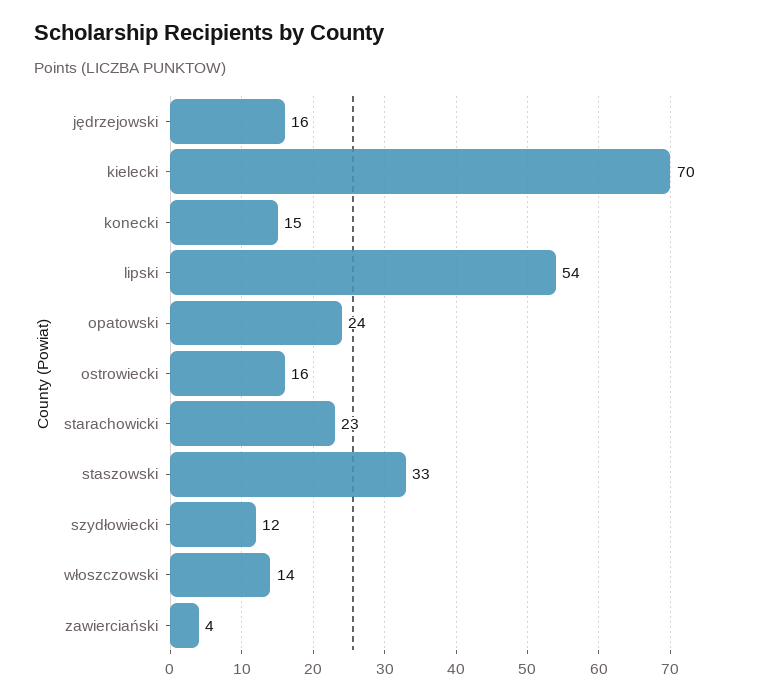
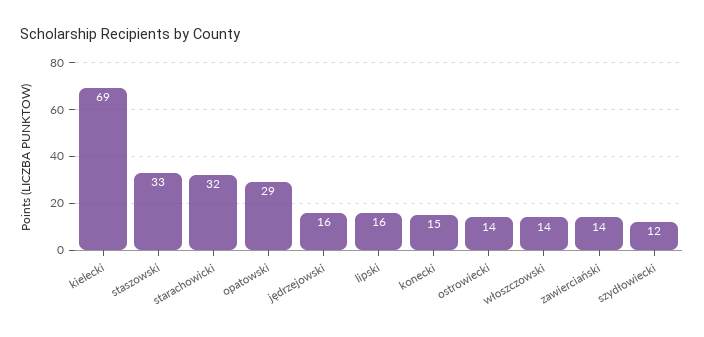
  {
    "jędrzejowski": 16,
-   "kielecki": 70,
+   "kielecki": 69,
    "konecki": 15,
-   "lipski": 54,
+   "lipski": 16,
-   "opatowski": 24,
+   "opatowski": 29,
-   "ostrowiecki": 16,
+   "ostrowiecki": 14,
-   "starachowicki": 23,
+   "starachowicki": 32,
    "staszowski": 33,
    "szydłowiecki": 12,
    "włoszczowski": 14,
-   "zawierciański": 4
+   "zawierciański": 14
  }

